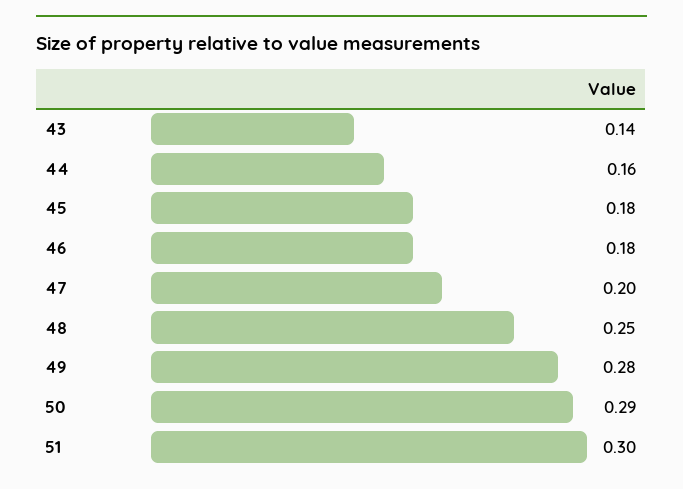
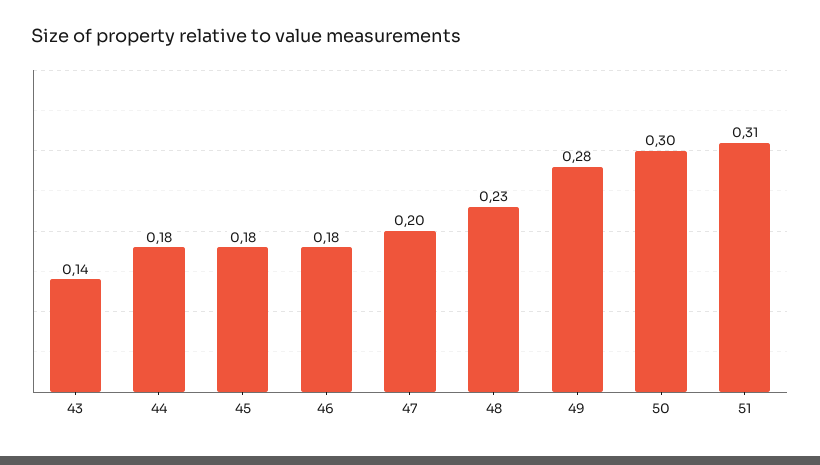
  {
    "43": 0.14,
-   "44": 0.16,
+   "44": 0.18,
    "45": 0.18,
    "46": 0.18,
    "47": 0.2,
-   "48": 0.25,
+   "48": 0.23,
    "49": 0.28,
-   "50": 0.29,
+   "50": 0.3,
-   "51": 0.3
+   "51": 0.31
  }

